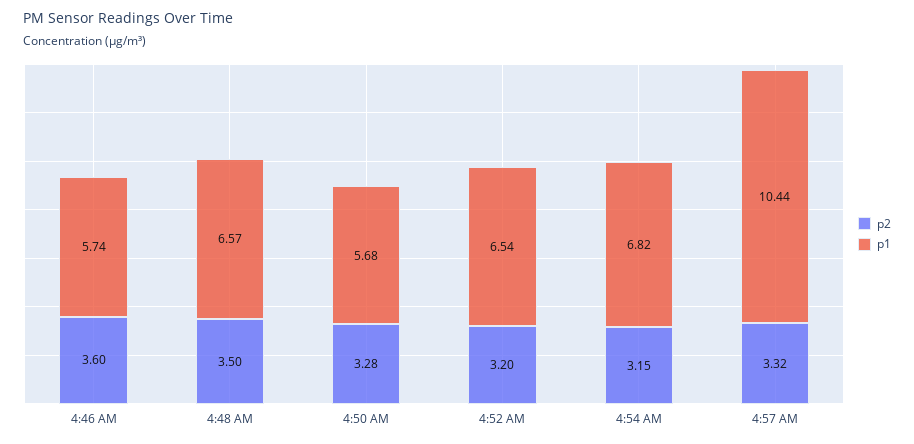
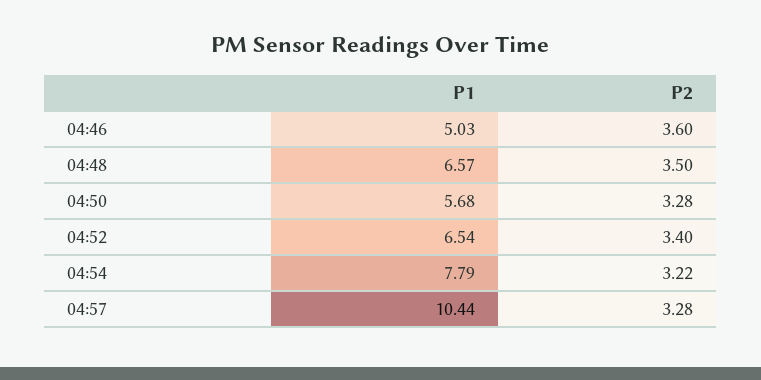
  {
    "p2": {
      "4:46 AM": 3.6,
      "4:48 AM": 3.5,
      "4:50 AM": 3.28,
-     "4:52 AM": 3.2,
+     "4:52 AM": 3.4,
-     "4:54 AM": 3.15,
+     "4:54 AM": 3.22,
-     "4:57 AM": 3.32
+     "4:57 AM": 3.28
    },
    "p1": {
-     "4:46 AM": 5.74,
+     "4:46 AM": 5.03,
      "4:48 AM": 6.57,
      "4:50 AM": 5.68,
      "4:52 AM": 6.54,
-     "4:54 AM": 6.82,
+     "4:54 AM": 7.79,
      "4:57 AM": 10.44
    }
  }

